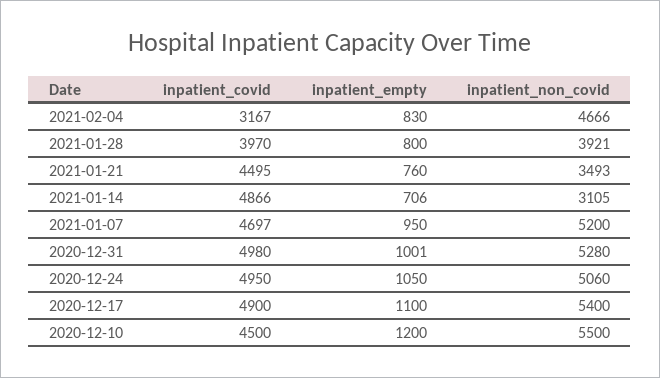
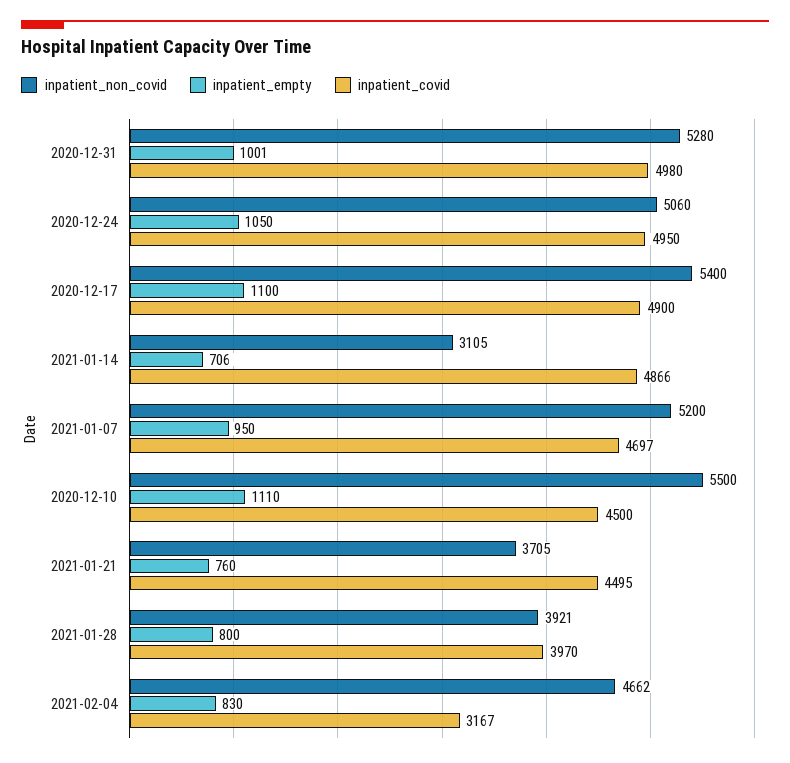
  {
    "inpatient_covid": {
      "2021-02-04": 3167,
      "2021-01-28": 3970,
      "2021-01-21": 4495,
      "2021-01-14": 4866,
      "2021-01-07": 4697,
      "2020-12-31": 4980,
      "2020-12-24": 4950,
      "2020-12-17": 4900,
      "2020-12-10": 4500
    },
    "inpatient_empty": {
      "2021-02-04": 830,
      "2021-01-28": 800,
      "2021-01-21": 760,
      "2021-01-14": 706,
      "2021-01-07": 950,
      "2020-12-31": 1001,
      "2020-12-24": 1050,
      "2020-12-17": 1100,
-     "2020-12-10": 1200
+     "2020-12-10": 1110
    },
    "inpatient_non_covid": {
-     "2021-02-04": 4666,
+     "2021-02-04": 4662,
      "2021-01-28": 3921,
-     "2021-01-21": 3493,
+     "2021-01-21": 3705,
      "2021-01-14": 3105,
      "2021-01-07": 5200,
      "2020-12-31": 5280,
      "2020-12-24": 5060,
      "2020-12-17": 5400,
      "2020-12-10": 5500
    }
  }

